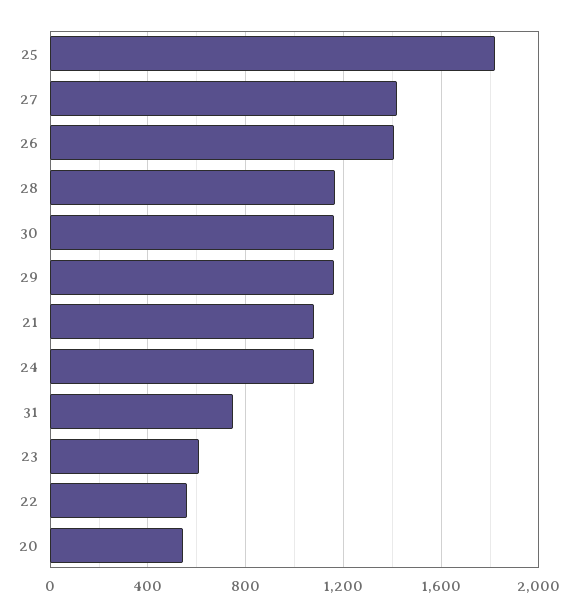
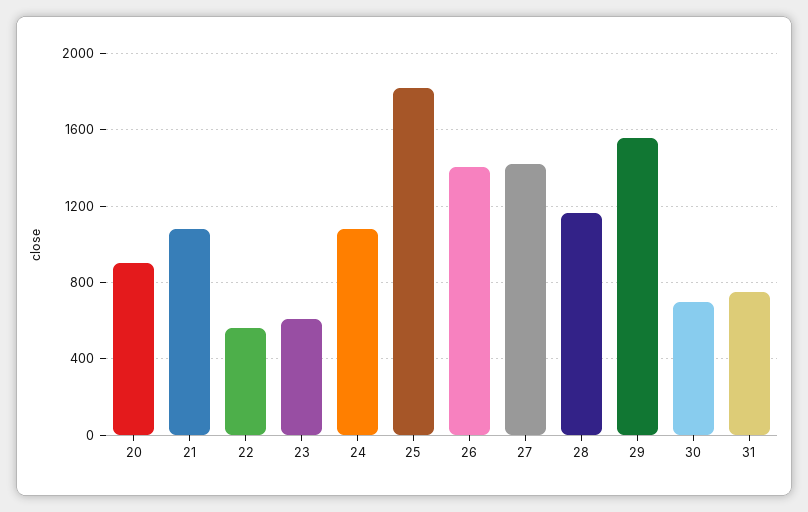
  {
    "25": 1800,
    "27": 1400,
    "26": 1400,
    "28": 1150,
-   "30": 1150,
+   "30": 700,
-   "29": 1150,
+   "29": 1550,
    "21": 1100,
    "24": 1100,
    "31": 750,
    "23": 600,
    "22": 550,
-   "20": 550
+   "20": 900
  }

